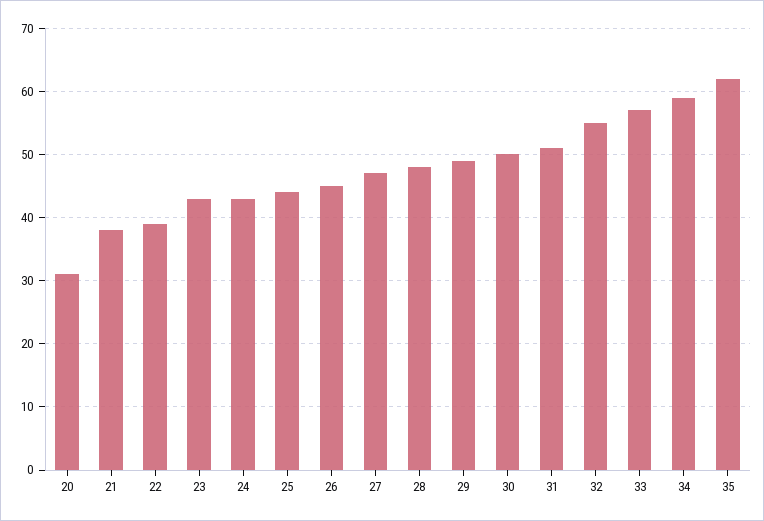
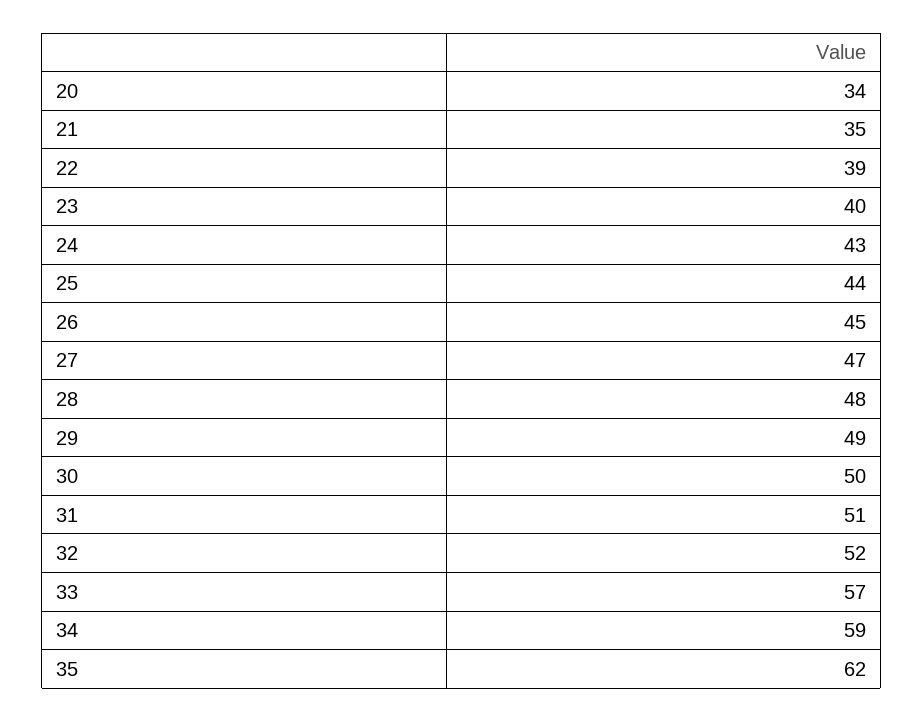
  {
-   "20": 31,
+   "20": 34,
-   "21": 38,
+   "21": 35,
    "22": 39,
-   "23": 43,
+   "23": 40,
    "24": 43,
    "25": 44,
    "26": 45,
    "27": 47,
    "28": 48,
    "29": 49,
    "30": 50,
    "31": 51,
-   "32": 55,
+   "32": 52,
    "33": 57,
    "34": 59,
    "35": 62
  }

